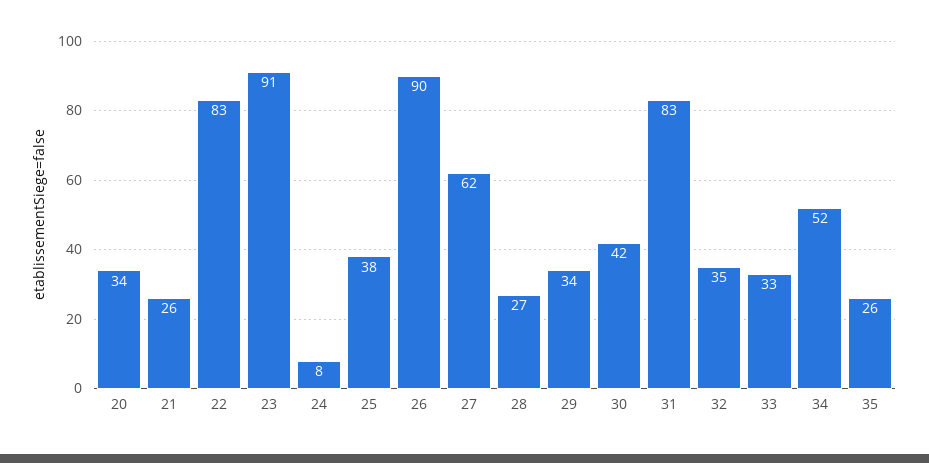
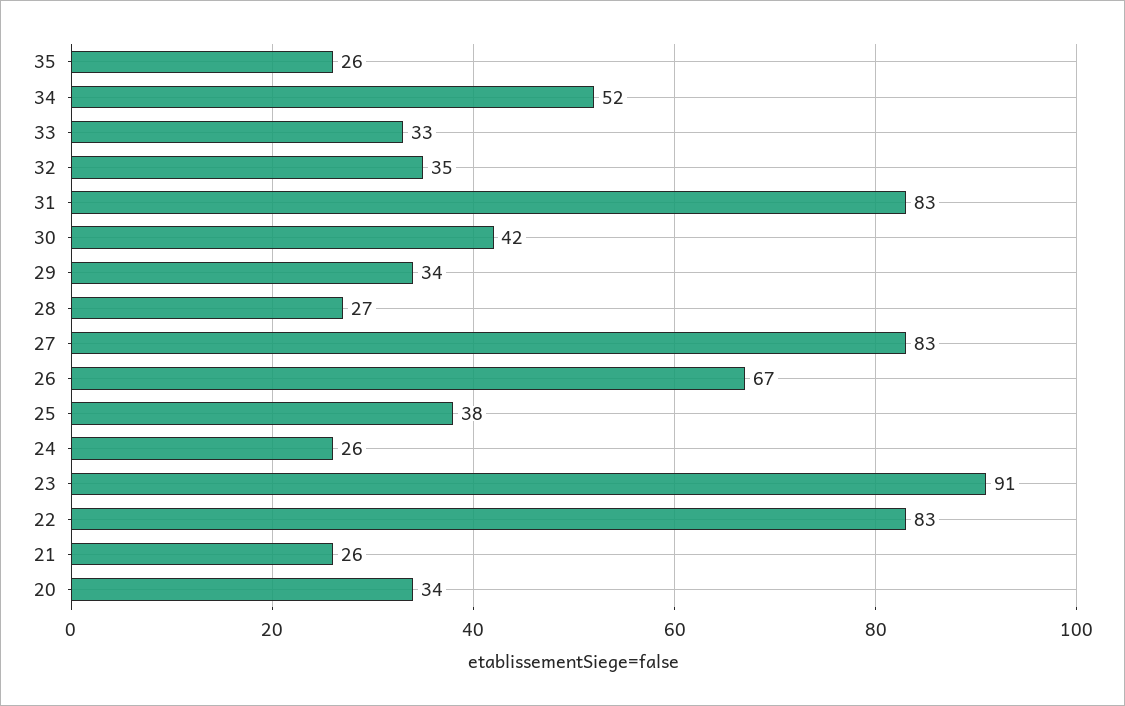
  {
    "20": 34,
    "21": 26,
    "22": 83,
    "23": 91,
-   "24": 8,
+   "24": 26,
    "25": 38,
-   "26": 90,
+   "26": 67,
-   "27": 62,
+   "27": 83,
    "28": 27,
    "29": 34,
    "30": 42,
    "31": 83,
    "32": 35,
    "33": 33,
    "34": 52,
    "35": 26
  }

